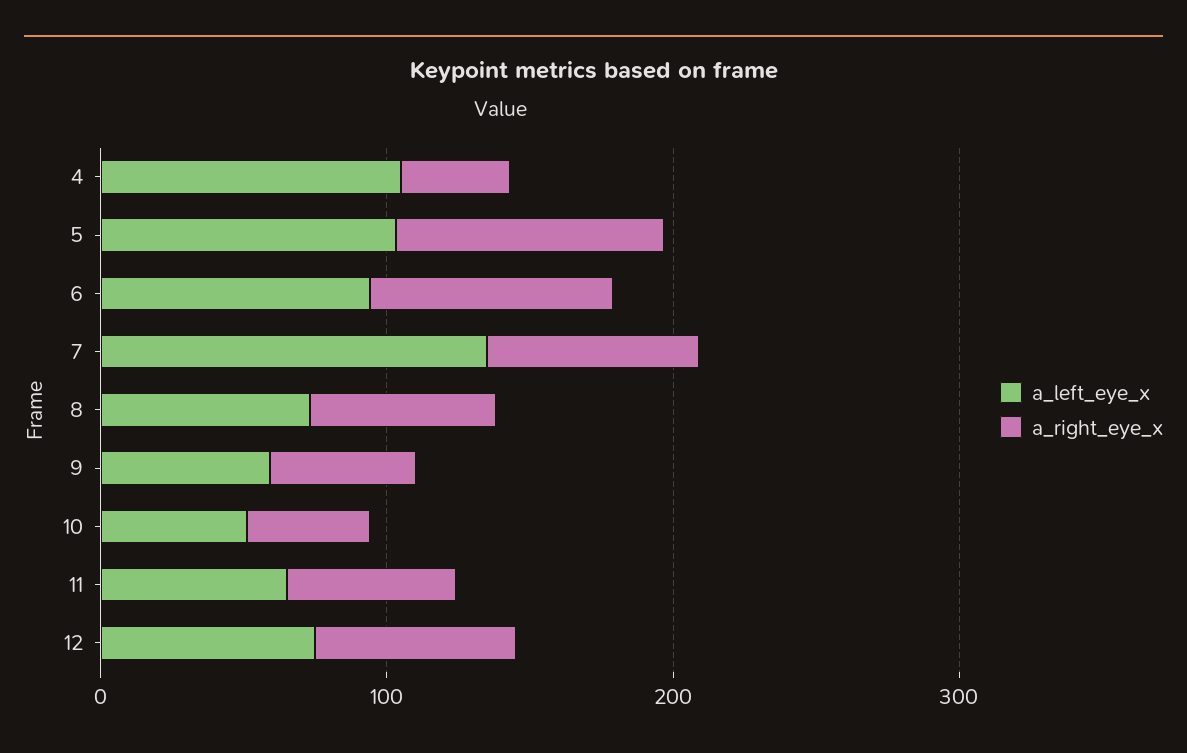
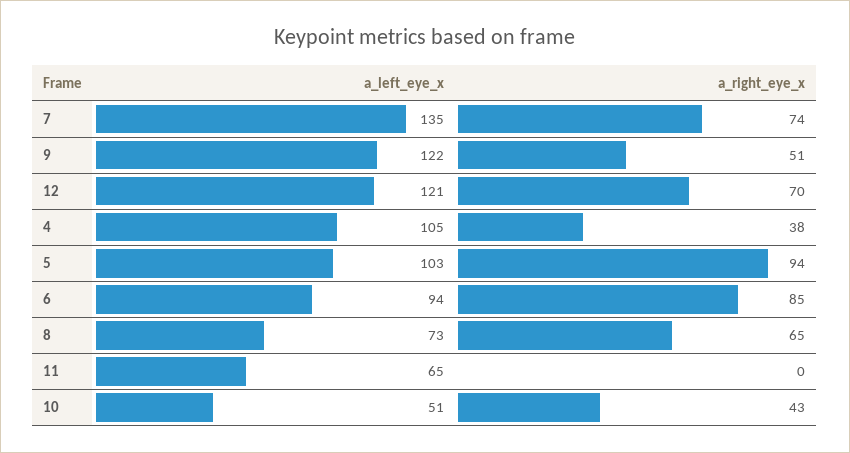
  {
    "a_left_eye_x": {
      "4": 105,
      "5": 103,
      "6": 94,
      "7": 135,
      "8": 73,
-     "9": 60,
+     "9": 122,
      "10": 51,
      "11": 65,
-     "12": 80
+     "12": 121
    },
    "a_right_eye_x": {
      "4": 38,
      "5": 94,
      "6": 85,
      "7": 74,
      "8": 65,
      "9": 51,
      "10": 43,
-     "11": 60,
+     "11": 0,
      "12": 70
    }
  }

